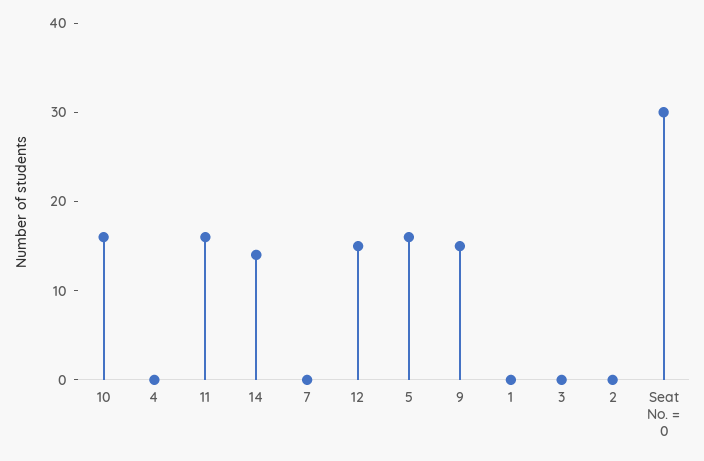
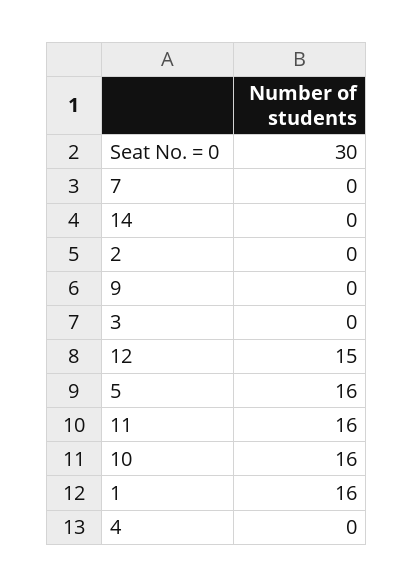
  {
    "10": 16,
    "4": 0,
    "11": 16,
-   "14": 14,
+   "14": 0,
    "7": 0,
    "12": 15,
    "5": 16,
-   "9": 15,
+   "9": 0,
-   "1": 0,
+   "1": 16,
    "3": 0,
    "2": 0,
    "Seat No. = 0": 30
  }

